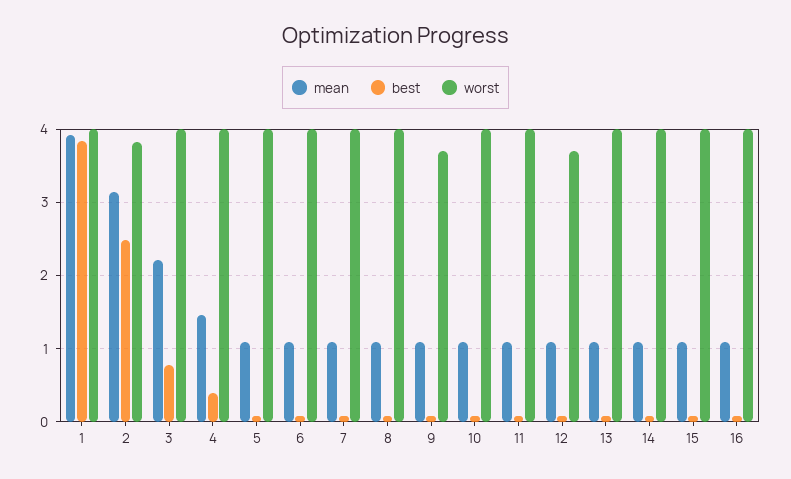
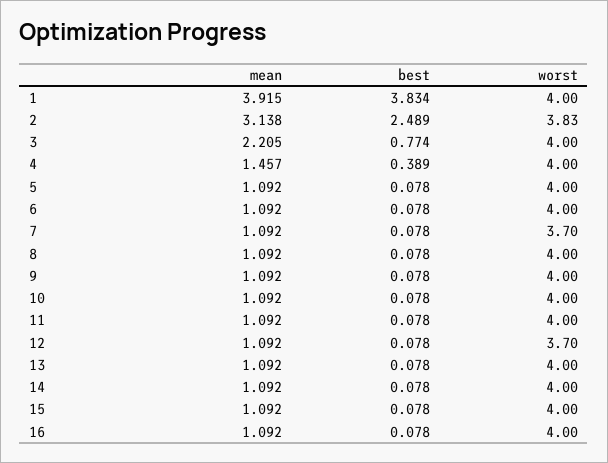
  {
    "mean": {
      "1": 3.915,
      "2": 3.138,
      "3": 2.205,
      "4": 1.457,
      "5": 1.092,
      "6": 1.092,
      "7": 1.092,
      "8": 1.092,
      "9": 1.092,
      "10": 1.092,
      "11": 1.092,
      "12": 1.092,
      "13": 1.092,
      "14": 1.092,
      "15": 1.092,
      "16": 1.092
    },
    "best": {
      "1": 3.834,
      "2": 2.489,
      "3": 0.774,
      "4": 0.389,
      "5": 0.078,
      "6": 0.078,
      "7": 0.078,
      "8": 0.078,
      "9": 0.078,
      "10": 0.078,
      "11": 0.078,
      "12": 0.078,
      "13": 0.078,
      "14": 0.078,
      "15": 0.078,
      "16": 0.078
    },
    "worst": {
      "1": 4,
      "2": 3.83,
      "3": 4,
      "4": 4,
      "5": 4,
      "6": 4,
-     "7": 4,
+     "7": 3.7,
      "8": 4,
-     "9": 3.7,
+     "9": 4,
      "10": 4,
      "11": 4,
      "12": 3.7,
      "13": 4,
      "14": 4,
      "15": 4,
      "16": 4
    }
  }

